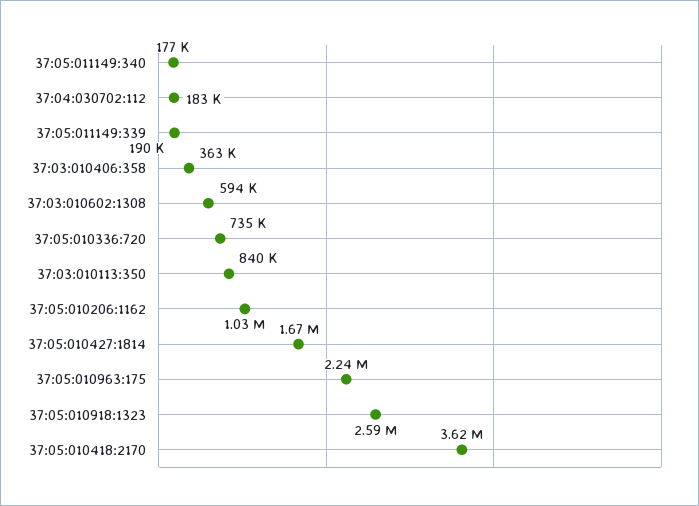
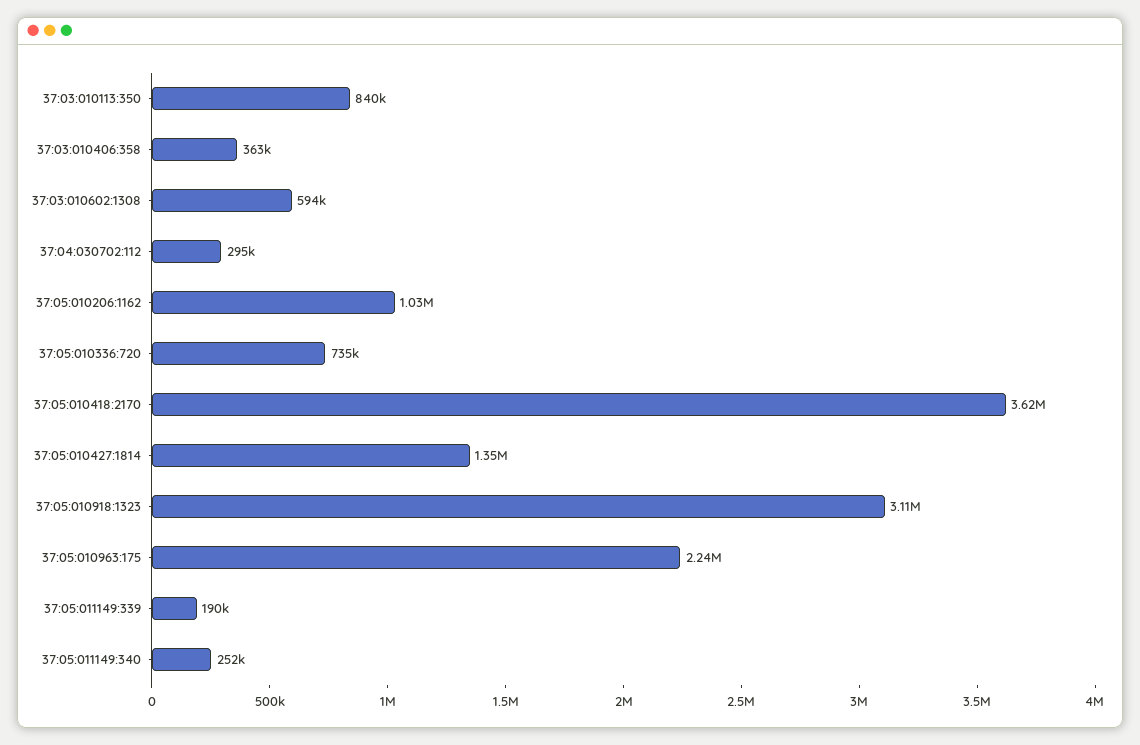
  {
-   "37:05:011149:340": 177000,
+   "37:05:011149:340": 252000,
-   "37:04:030702:112": 183000,
+   "37:04:030702:112": 295000,
    "37:05:011149:339": 190000,
    "37:03:010406:358": 363000,
    "37:03:010602:1308": 594000,
    "37:05:010336:720": 735000,
    "37:03:010113:350": 840000,
    "37:05:010206:1162": 1030000,
-   "37:05:010427:1814": 1670000,
+   "37:05:010427:1814": 1350000,
    "37:05:010963:175": 2240000,
-   "37:05:010918:1323": 2590000,
+   "37:05:010918:1323": 3110000,
    "37:05:010418:2170": 3620000
  }

